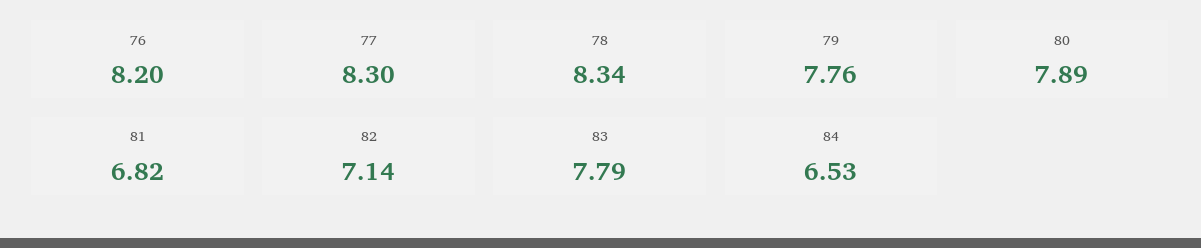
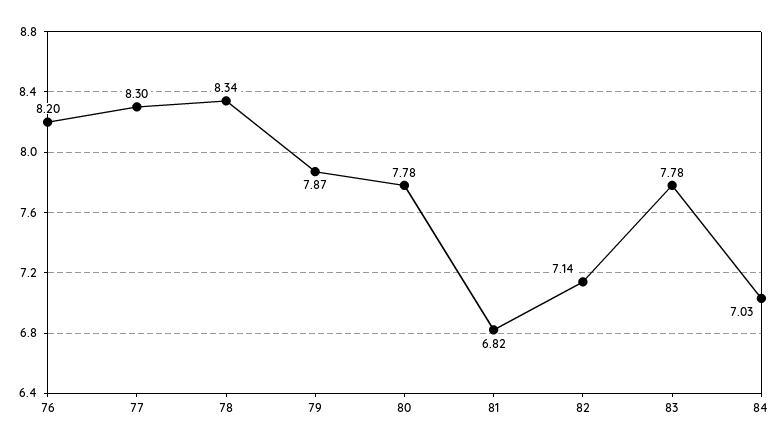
  {
    "76": 8.2,
    "77": 8.3,
    "78": 8.34,
-   "79": 7.76,
+   "79": 7.87,
-   "80": 7.89,
+   "80": 7.78,
    "81": 6.82,
    "82": 7.14,
-   "83": 7.79,
+   "83": 7.78,
-   "84": 6.53
+   "84": 7.03
  }

